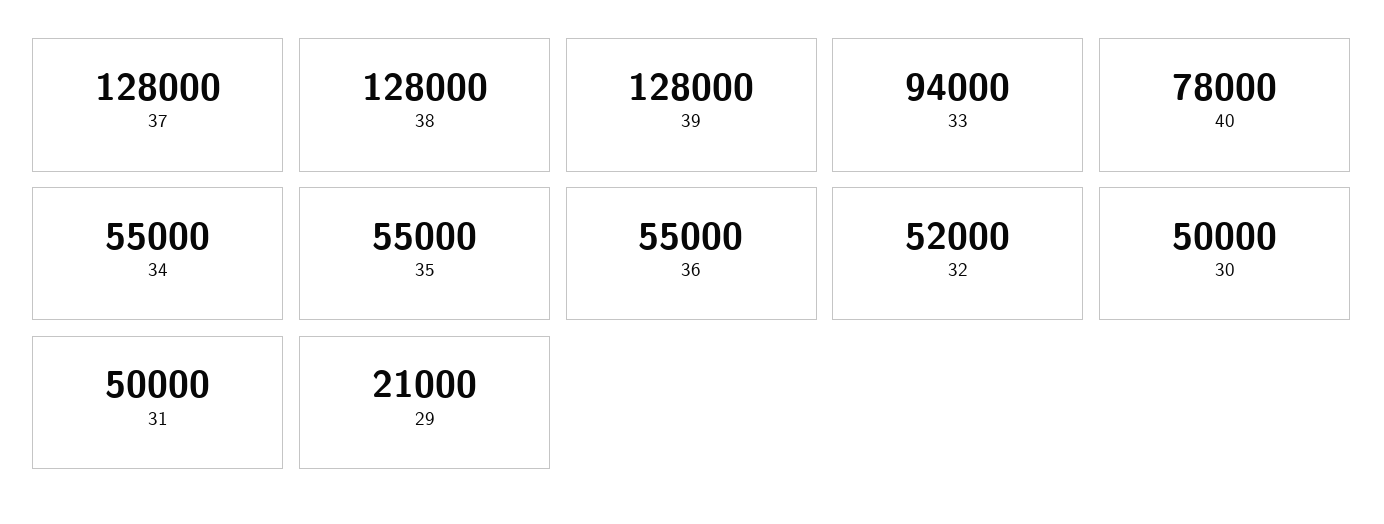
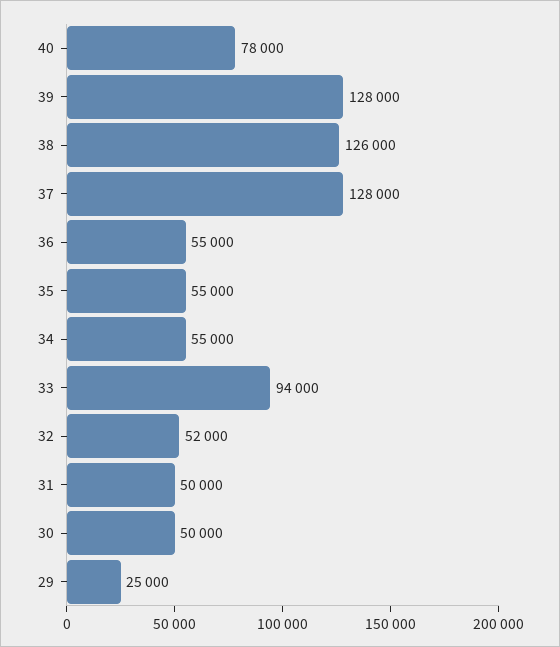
  {
    "37": 128000,
-   "38": 128000,
+   "38": 126000,
    "39": 128000,
    "33": 94000,
    "40": 78000,
    "34": 55000,
    "35": 55000,
    "36": 55000,
    "32": 52000,
    "30": 50000,
    "31": 50000,
-   "29": 21000
+   "29": 25000
  }

